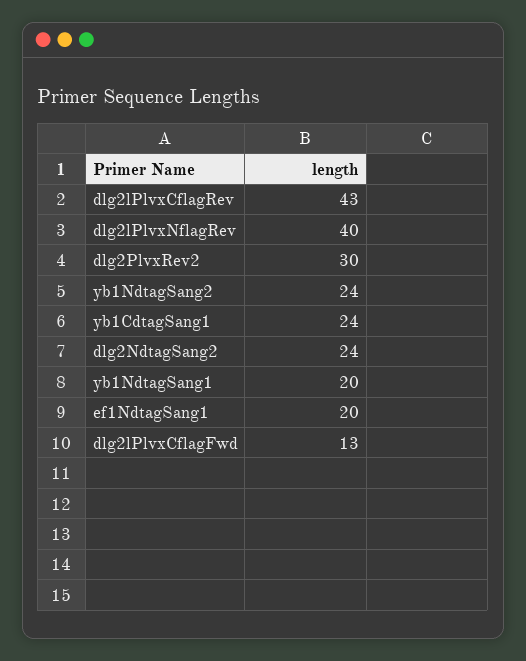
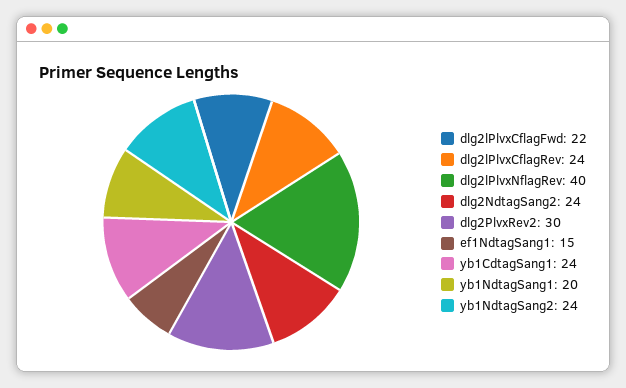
  {
-   "dlg2lPlvxCflagRev": 43,
+   "dlg2lPlvxCflagRev": 24,
    "dlg2lPlvxNflagRev": 40,
    "dlg2PlvxRev2": 30,
    "yb1NdtagSang2": 24,
    "yb1CdtagSang1": 24,
    "dlg2NdtagSang2": 24,
    "yb1NdtagSang1": 20,
-   "ef1NdtagSang1": 20,
+   "ef1NdtagSang1": 15,
-   "dlg2lPlvxCflagFwd": 13
+   "dlg2lPlvxCflagFwd": 22
  }

